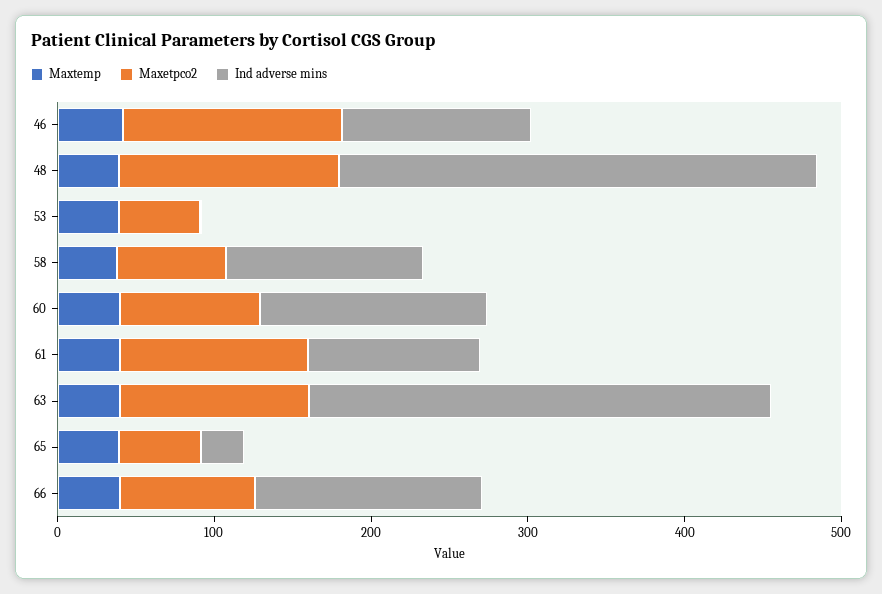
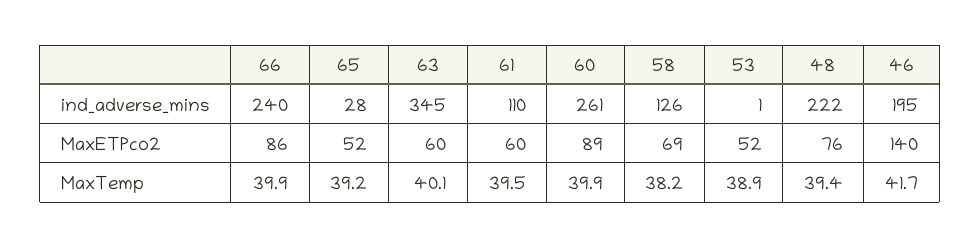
  {
    "Maxtemp": {
      "46": 41.7,
      "48": 39.4,
      "53": 38.9,
      "58": 38.2,
      "60": 39.9,
      "61": 39.5,
      "63": 40.1,
      "65": 39.2,
      "66": 39.9
    },
    "Maxetpco2": {
      "46": 140,
-     "48": 140,
+     "48": 76,
      "53": 52,
      "58": 69,
      "60": 89,
-     "61": 120,
+     "61": 60,
-     "63": 120,
+     "63": 60,
      "65": 52,
      "66": 86
    },
    "Ind adverse mins": {
-     "46": 120,
+     "46": 195,
-     "48": 300,
+     "48": 222,
      "53": 1,
      "58": 126,
-     "60": 140,
+     "60": 261,
      "61": 110,
-     "63": 300,
+     "63": 345,
      "65": 28,
-     "66": 140
+     "66": 240
    }
  }

